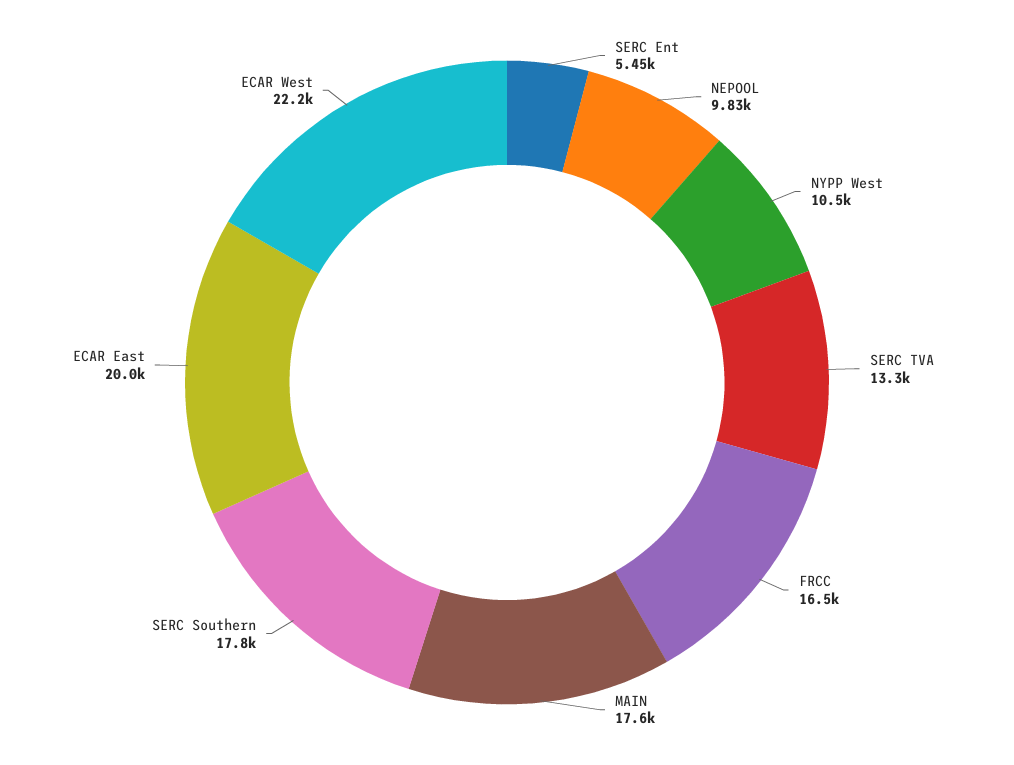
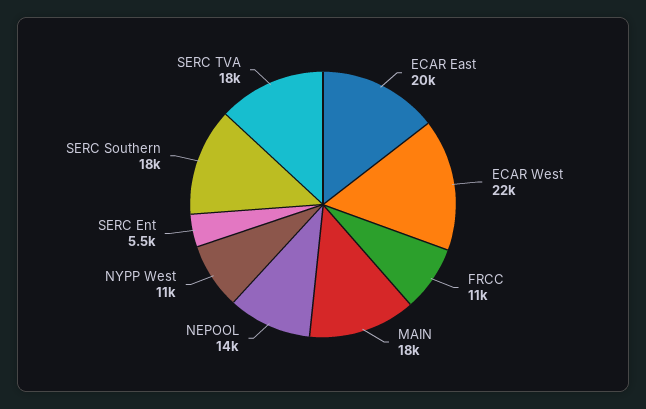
  {
    "SERC Ent": 5450,
-   "NEPOOL": 9830,
+   "NEPOOL": 14000,
    "NYPP West": 10500,
-   "SERC TVA": 13300,
+   "SERC TVA": 18000,
-   "FRCC": 16500,
+   "FRCC": 11000,
    "MAIN": 17600,
    "SERC Southern": 17800,
    "ECAR East": 20000,
    "ECAR West": 22200
  }

